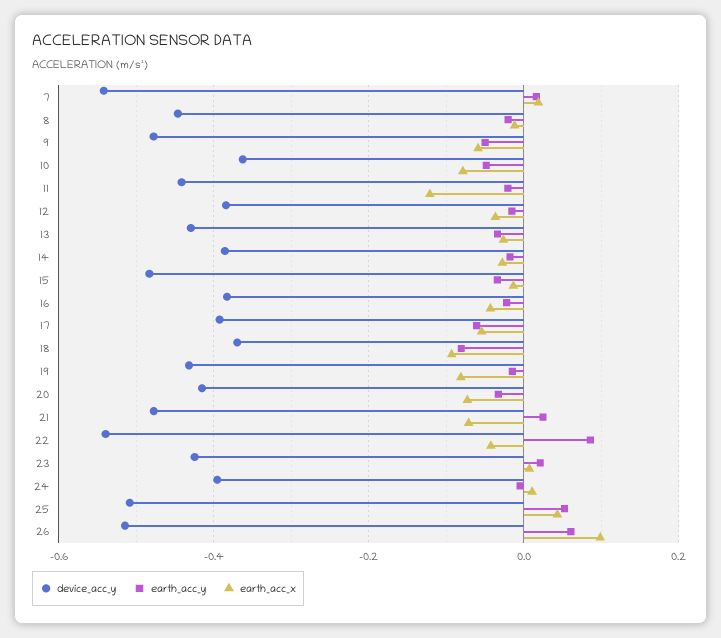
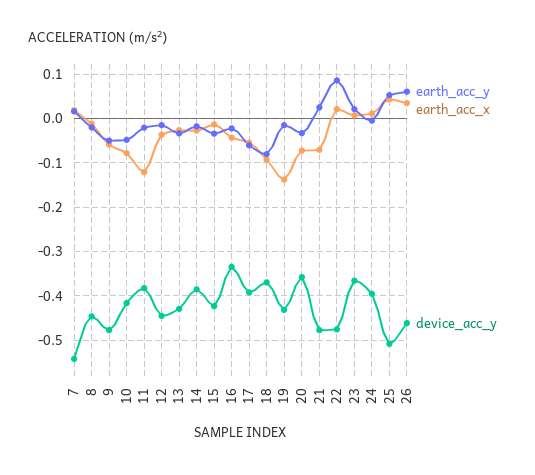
  {
    "device_acc_y": {
      "7": -0.54,
      "8": -0.44,
      "9": -0.48,
-     "10": -0.36,
+     "10": -0.42,
-     "11": -0.44,
+     "11": -0.38,
-     "12": -0.38,
+     "12": -0.44,
      "13": -0.42,
      "14": -0.38,
-     "15": -0.48,
+     "15": -0.42,
-     "16": -0.38,
+     "16": -0.34,
      "17": -0.4,
      "18": -0.36,
      "19": -0.44,
-     "20": -0.42,
+     "20": -0.36,
      "21": -0.48,
-     "22": -0.54,
+     "22": -0.48,
-     "23": -0.42,
+     "23": -0.36,
      "24": -0.4,
      "25": -0.5,
-     "26": -0.52
+     "26": -0.46
    },
    "earth_acc_y": {
      "7": 0.02,
      "8": -0.02,
      "9": -0.04,
      "10": -0.04,
      "11": -0.02,
      "12": -0.02,
      "13": -0.04,
      "14": -0.02,
      "15": -0.04,
      "16": -0.02,
      "17": -0.06,
      "18": -0.08,
      "19": -0.02,
      "20": -0.04,
      "21": 0.02,
      "22": 0.08,
      "23": 0.02,
      "24": 0,
      "25": 0.06,
      "26": 0.06
    },
    "earth_acc_x": {
      "7": 0.02,
      "8": -0.02,
      "9": -0.06,
      "10": -0.08,
      "11": -0.12,
      "12": -0.04,
      "13": -0.02,
      "14": -0.02,
      "15": -0.02,
      "16": -0.04,
      "17": -0.06,
      "18": -0.1,
-     "19": -0.08,
+     "19": -0.14,
      "20": -0.08,
      "21": -0.08,
-     "22": -0.04,
+     "22": 0.02,
      "23": 0,
      "24": 0.02,
      "25": 0.04,
-     "26": 0.1
+     "26": 0.04
    }
  }

